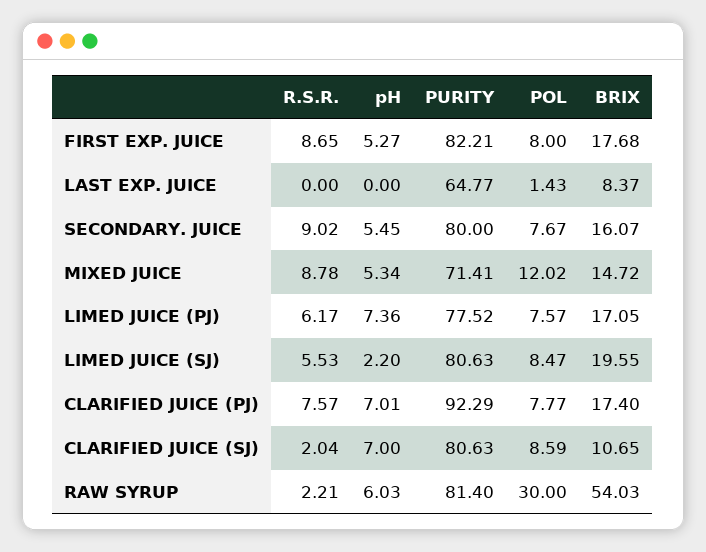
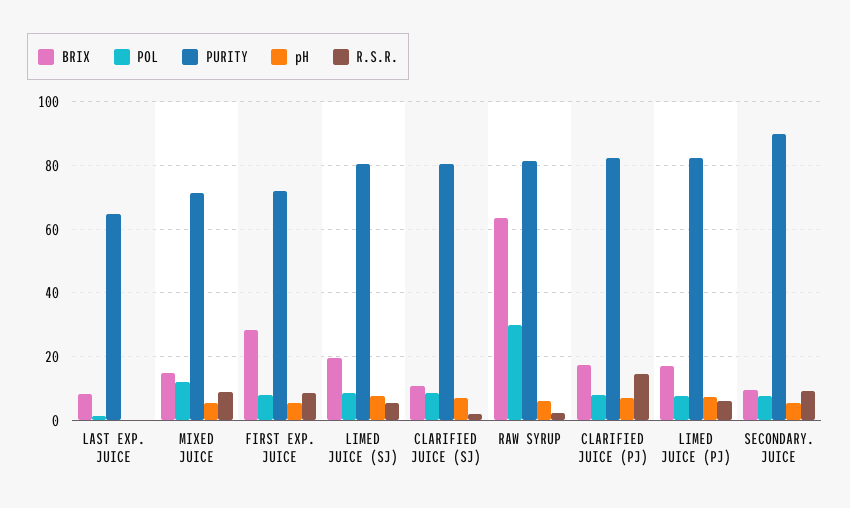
  {
    "R.S.R.": {
      "FIRST EXP. JUICE": 8.65,
      "LAST EXP. JUICE": 0,
      "SECONDARY. JUICE": 9.02,
      "MIXED JUICE": 8.78,
      "LIMED JUICE (PJ)": 6.17,
      "LIMED JUICE (SJ)": 5.53,
-     "CLARIFIED JUICE (PJ)": 7.57,
+     "CLARIFIED JUICE (PJ)": 14,
      "CLARIFIED JUICE (SJ)": 2.04,
      "RAW SYRUP": 2.21
    },
    "pH": {
      "FIRST EXP. JUICE": 5.27,
      "LAST EXP. JUICE": 0,
      "SECONDARY. JUICE": 5.45,
      "MIXED JUICE": 5.34,
      "LIMED JUICE (PJ)": 7.36,
-     "LIMED JUICE (SJ)": 2.2,
+     "LIMED JUICE (SJ)": 8,
      "CLARIFIED JUICE (PJ)": 7.01,
      "CLARIFIED JUICE (SJ)": 7,
      "RAW SYRUP": 6.03
    },
    "PURITY": {
-     "FIRST EXP. JUICE": 82.21,
+     "FIRST EXP. JUICE": 72,
      "LAST EXP. JUICE": 64.77,
-     "SECONDARY. JUICE": 80,
+     "SECONDARY. JUICE": 90,
      "MIXED JUICE": 71.41,
-     "LIMED JUICE (PJ)": 77.52,
+     "LIMED JUICE (PJ)": 82,
      "LIMED JUICE (SJ)": 80.63,
-     "CLARIFIED JUICE (PJ)": 92.29,
+     "CLARIFIED JUICE (PJ)": 82,
      "CLARIFIED JUICE (SJ)": 80.63,
      "RAW SYRUP": 81.4
    },
    "POL": {
      "FIRST EXP. JUICE": 8,
      "LAST EXP. JUICE": 1.43,
      "SECONDARY. JUICE": 7.67,
      "MIXED JUICE": 12.02,
      "LIMED JUICE (PJ)": 7.57,
      "LIMED JUICE (SJ)": 8.47,
      "CLARIFIED JUICE (PJ)": 7.77,
      "CLARIFIED JUICE (SJ)": 8.59,
      "RAW SYRUP": 30
    },
    "BRIX": {
-     "FIRST EXP. JUICE": 17.68,
+     "FIRST EXP. JUICE": 28,
      "LAST EXP. JUICE": 8.37,
-     "SECONDARY. JUICE": 16.07,
+     "SECONDARY. JUICE": 10,
      "MIXED JUICE": 14.72,
      "LIMED JUICE (PJ)": 17.05,
      "LIMED JUICE (SJ)": 19.55,
      "CLARIFIED JUICE (PJ)": 17.4,
      "CLARIFIED JUICE (SJ)": 10.65,
-     "RAW SYRUP": 54.03
+     "RAW SYRUP": 64
    }
  }

